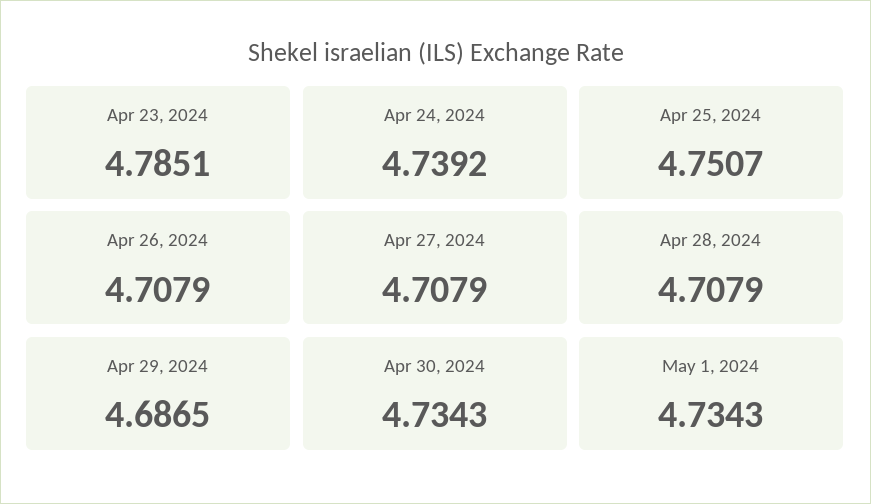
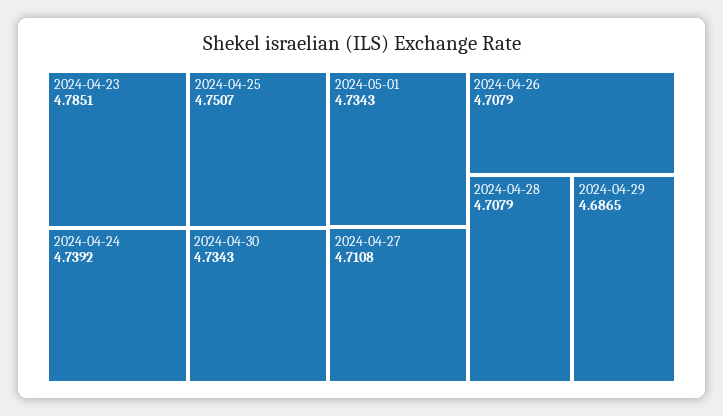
  {
    "Apr 23, 2024": 4.7851,
    "Apr 24, 2024": 4.7392,
    "Apr 25, 2024": 4.7507,
    "Apr 26, 2024": 4.7079,
-   "Apr 27, 2024": 4.7079,
+   "Apr 27, 2024": 4.7108,
    "Apr 28, 2024": 4.7079,
    "Apr 29, 2024": 4.6865,
    "Apr 30, 2024": 4.7343,
    "May 1, 2024": 4.7343
  }

